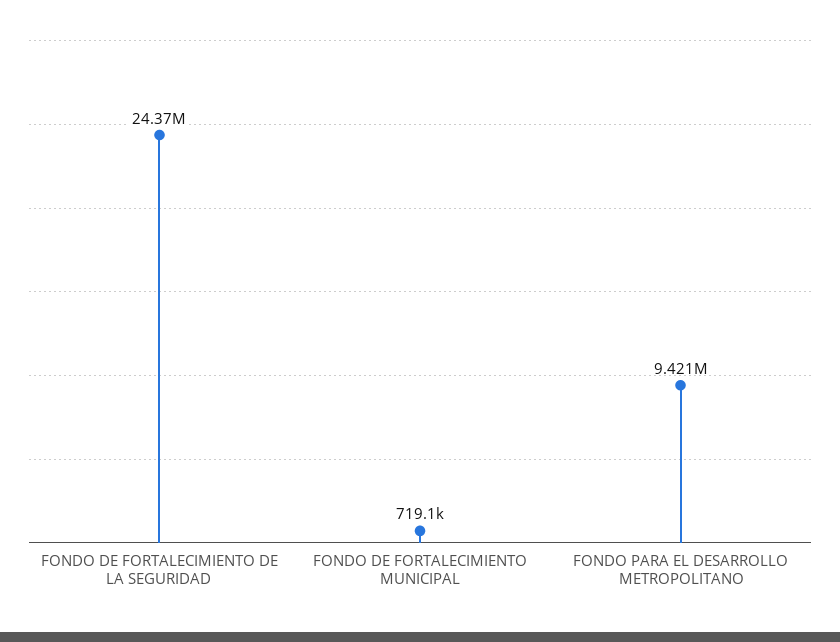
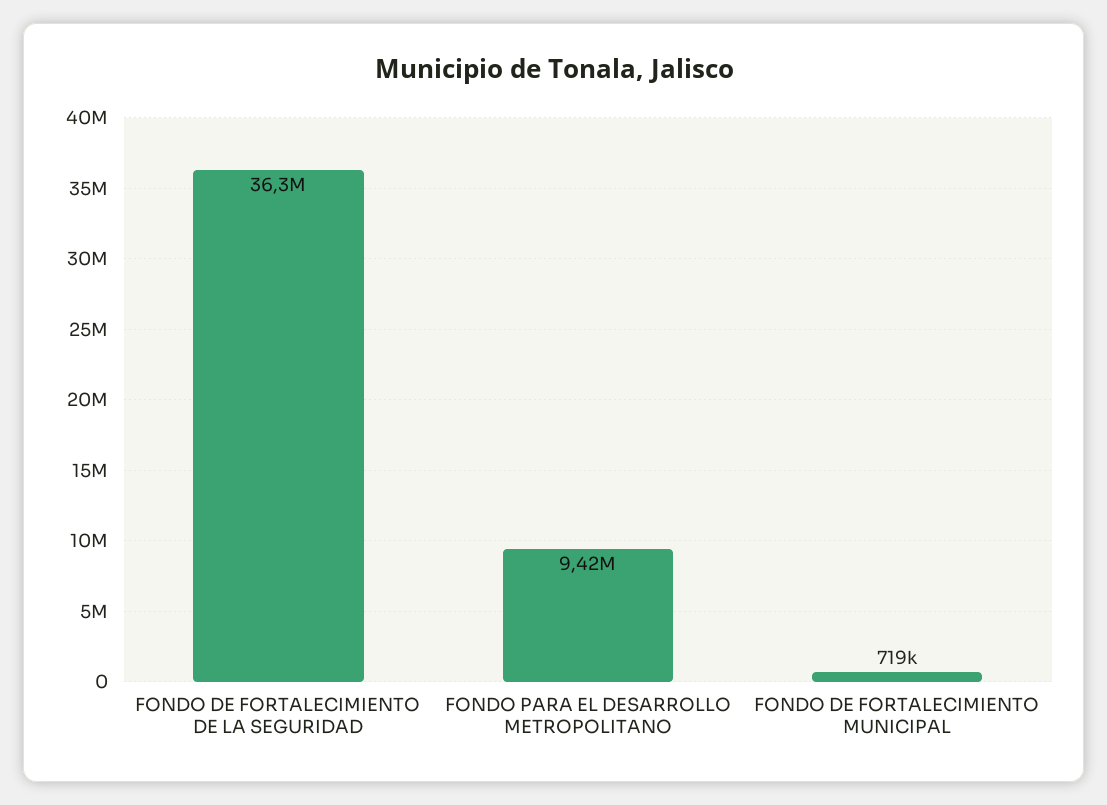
  {
-   "FONDO DE FORTALECIMIENTO DE LA SEGURIDAD": 24370000,
+   "FONDO DE FORTALECIMIENTO DE LA SEGURIDAD": 36300000,
    "FONDO DE FORTALECIMIENTO MUNICIPAL": 719100,
    "FONDO PARA EL DESARROLLO METROPOLITANO": 9421000
  }

